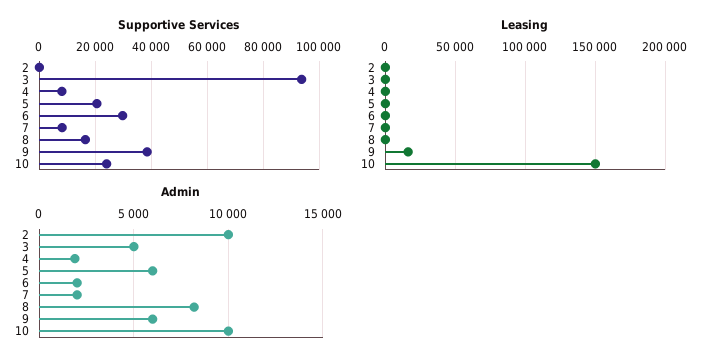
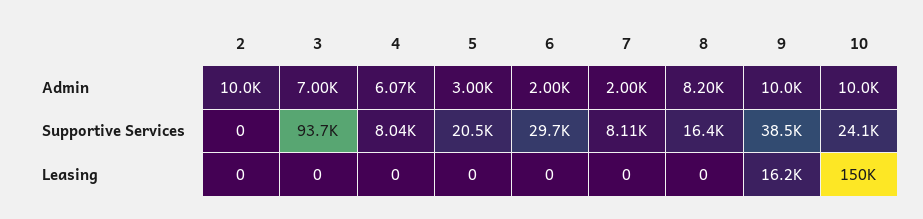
  {
    "Supportive Services": {
      "2": 0,
      "3": 93700,
      "4": 8040,
      "5": 20500,
      "6": 29700,
      "7": 8110,
      "8": 16400,
      "9": 38500,
      "10": 24100
    },
    "Leasing": {
      "2": 0,
      "3": 0,
      "4": 0,
      "5": 0,
      "6": 0,
      "7": 0,
      "8": 0,
      "9": 16200,
      "10": 150000
    },
    "Admin": {
      "2": 10000,
-     "3": 5000,
+     "3": 7000,
-     "4": 2000,
+     "4": 6070,
-     "5": 6000,
+     "5": 3000,
      "6": 2000,
      "7": 2000,
      "8": 8200,
-     "9": 6000,
+     "9": 10000,
      "10": 10000
    }
  }

